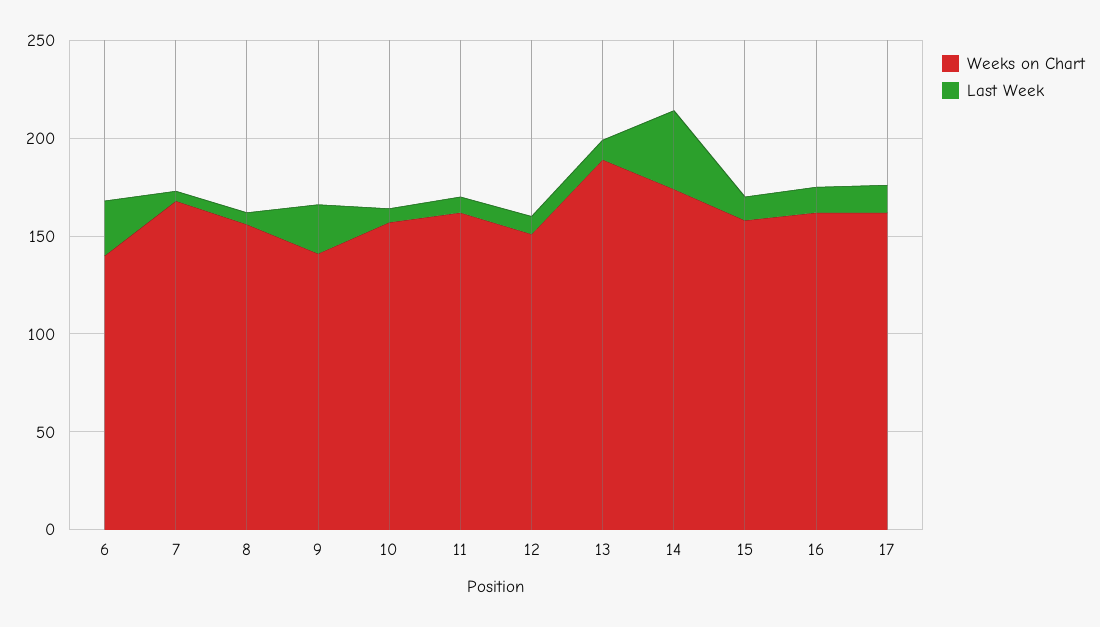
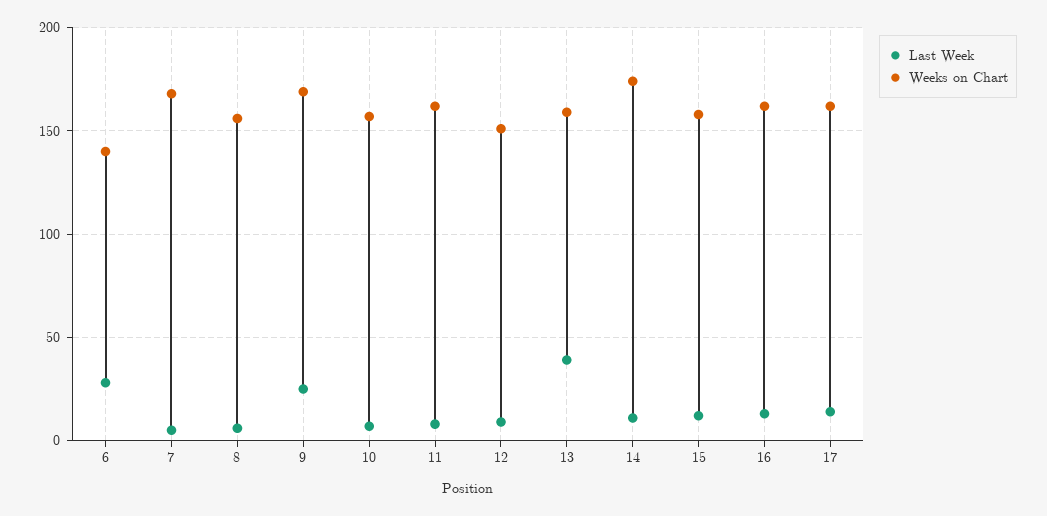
  {
    "Weeks on Chart": {
      "6": 140,
      "7": 170,
      "8": 155,
-     "9": 140,
+     "9": 170,
      "10": 155,
      "11": 160,
      "12": 150,
-     "13": 190,
+     "13": 160,
      "14": 175,
      "15": 160,
      "16": 160,
      "17": 160
    },
    "Last Week": {
      "6": 30,
      "7": 5,
      "8": 5,
      "9": 25,
      "10": 5,
      "11": 10,
      "12": 10,
-     "13": 10,
+     "13": 40,
-     "14": 40,
+     "14": 10,
      "15": 10,
      "16": 15,
      "17": 15
    }
  }

